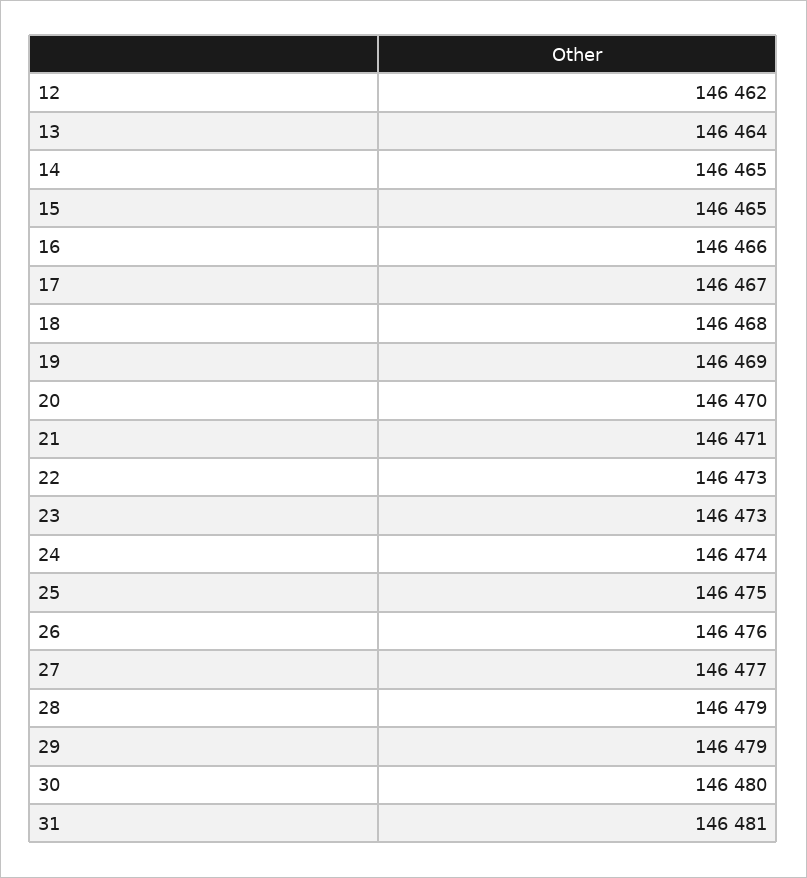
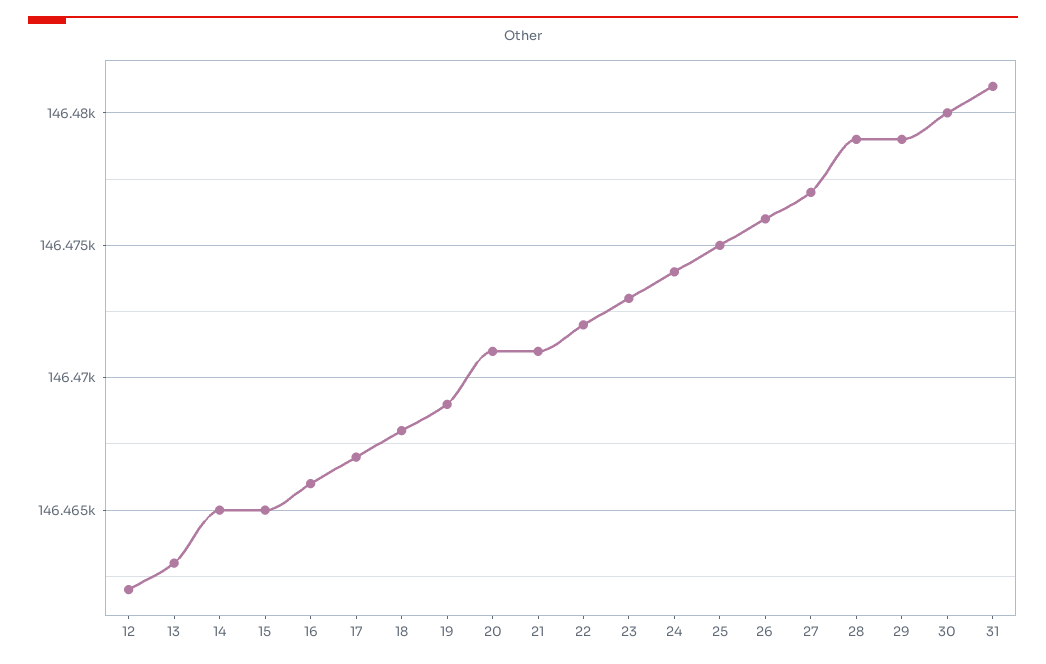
  {
    "12": 146462,
-   "13": 146464,
+   "13": 146463,
    "14": 146465,
    "15": 146465,
    "16": 146466,
    "17": 146467,
    "18": 146468,
    "19": 146469,
-   "20": 146470,
+   "20": 146471,
    "21": 146471,
-   "22": 146473,
+   "22": 146472,
    "23": 146473,
    "24": 146474,
    "25": 146475,
    "26": 146476,
    "27": 146477,
    "28": 146479,
    "29": 146479,
    "30": 146480,
    "31": 146481
  }

